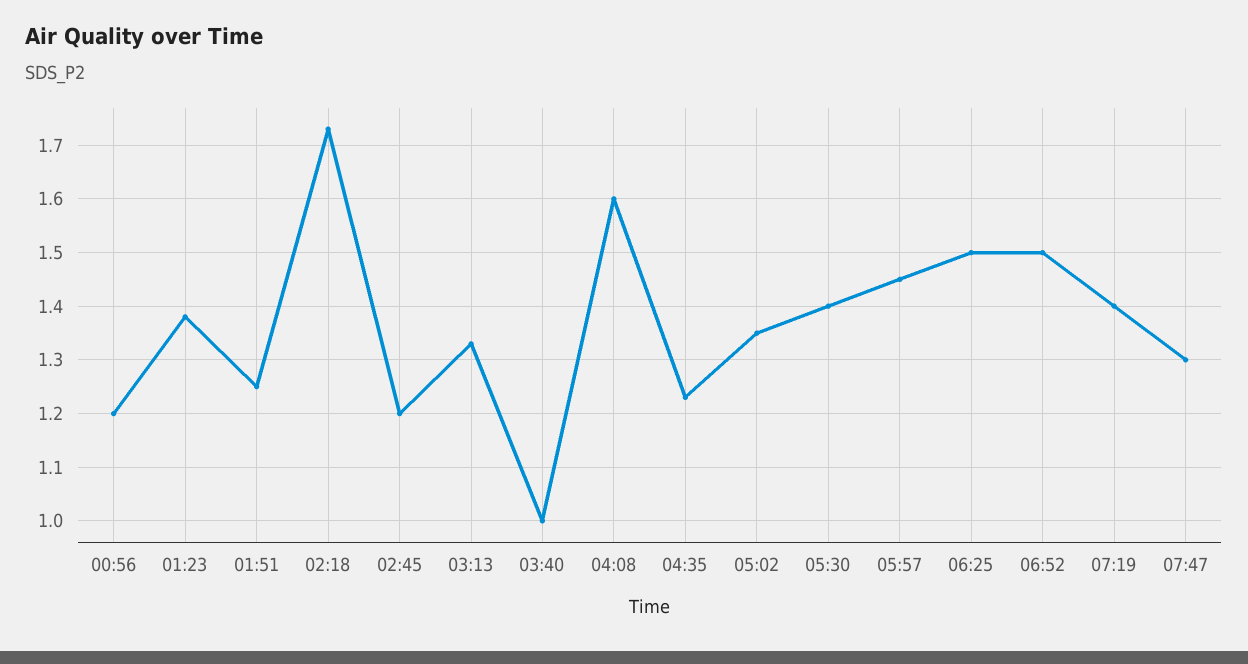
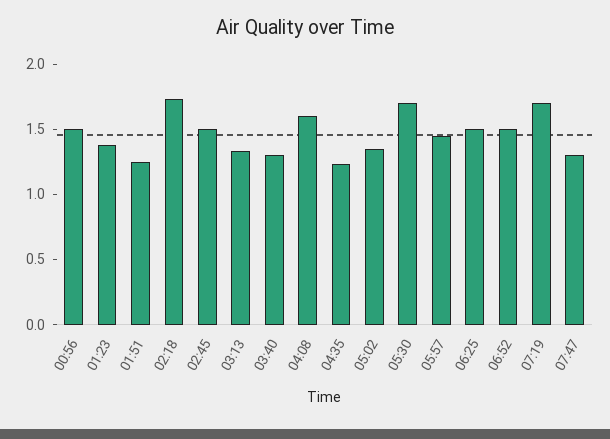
  {
-   "00:56": 1.2,
+   "00:56": 1.5,
    "01:23": 1.4,
    "01:51": 1.25,
    "02:18": 1.75,
-   "02:45": 1.2,
+   "02:45": 1.5,
    "03:13": 1.35,
-   "03:40": 1,
+   "03:40": 1.3,
    "04:08": 1.6,
    "04:35": 1.25,
    "05:02": 1.35,
-   "05:30": 1.4,
+   "05:30": 1.7,
    "05:57": 1.45,
    "06:25": 1.5,
    "06:52": 1.5,
-   "07:19": 1.4,
+   "07:19": 1.7,
    "07:47": 1.3
  }

